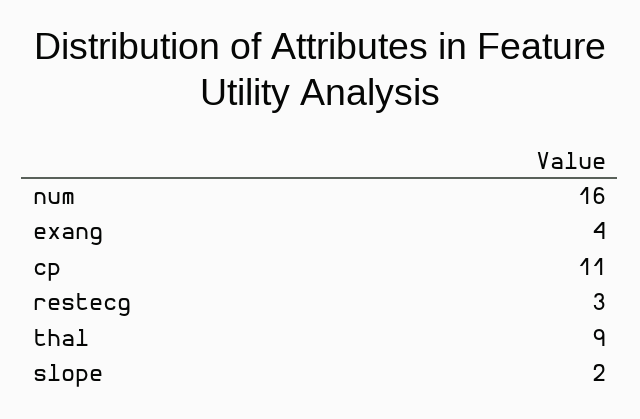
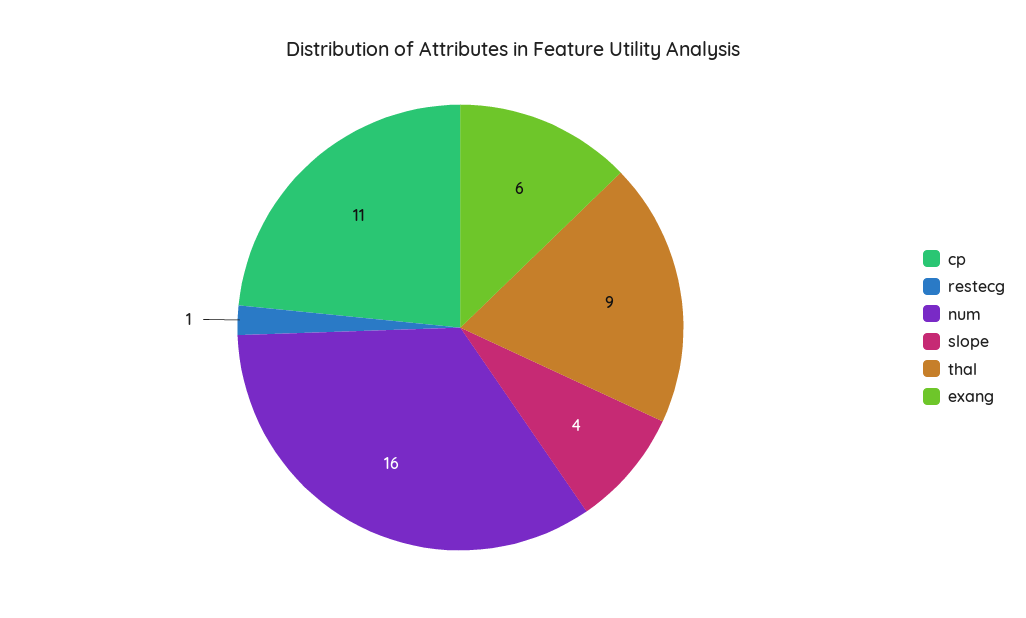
  {
    "num": 16,
-   "exang": 4,
+   "exang": 6,
    "cp": 11,
-   "restecg": 3,
+   "restecg": 1,
    "thal": 9,
-   "slope": 2
+   "slope": 4
  }

